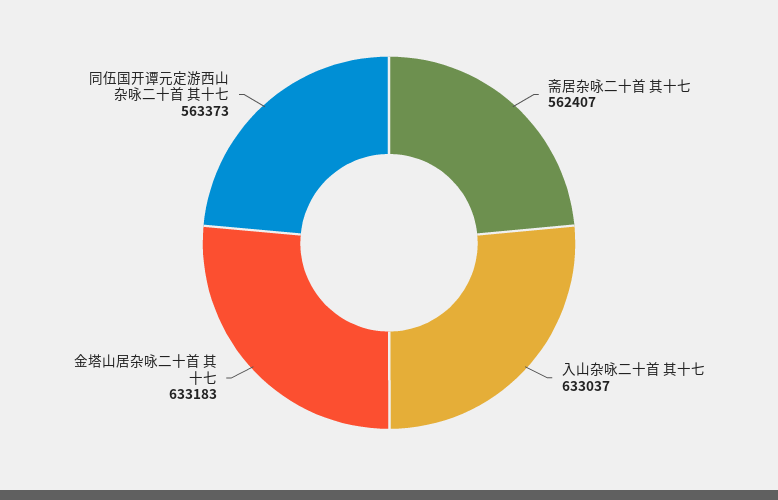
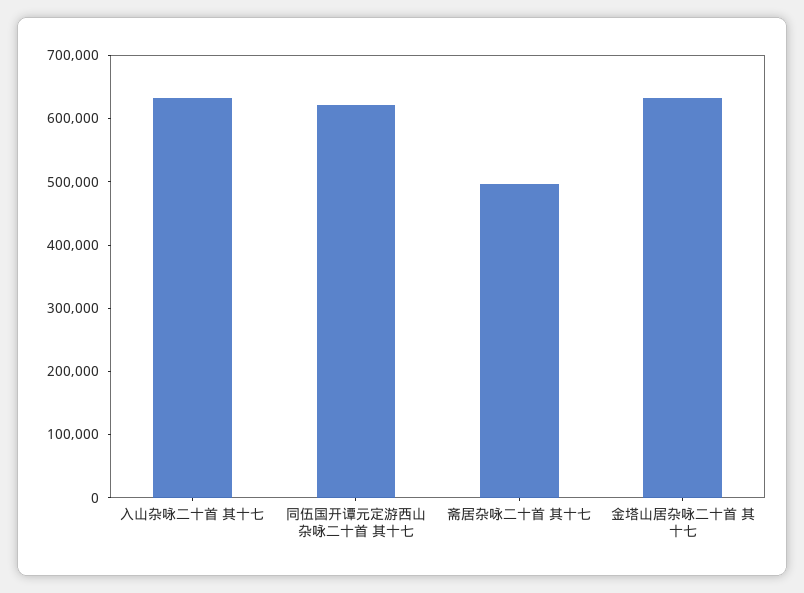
  {
-   "斋居杂咏二十首 其十七": 562407,
+   "斋居杂咏二十首 其十七": 500000,
    "入山杂咏二十首 其十七": 633037,
    "金塔山居杂咏二十首 其十七": 633183,
-   "同伍国开谭元定游西山杂咏二十首 其十七": 563373
+   "同伍国开谭元定游西山杂咏二十首 其十七": 620000
  }

